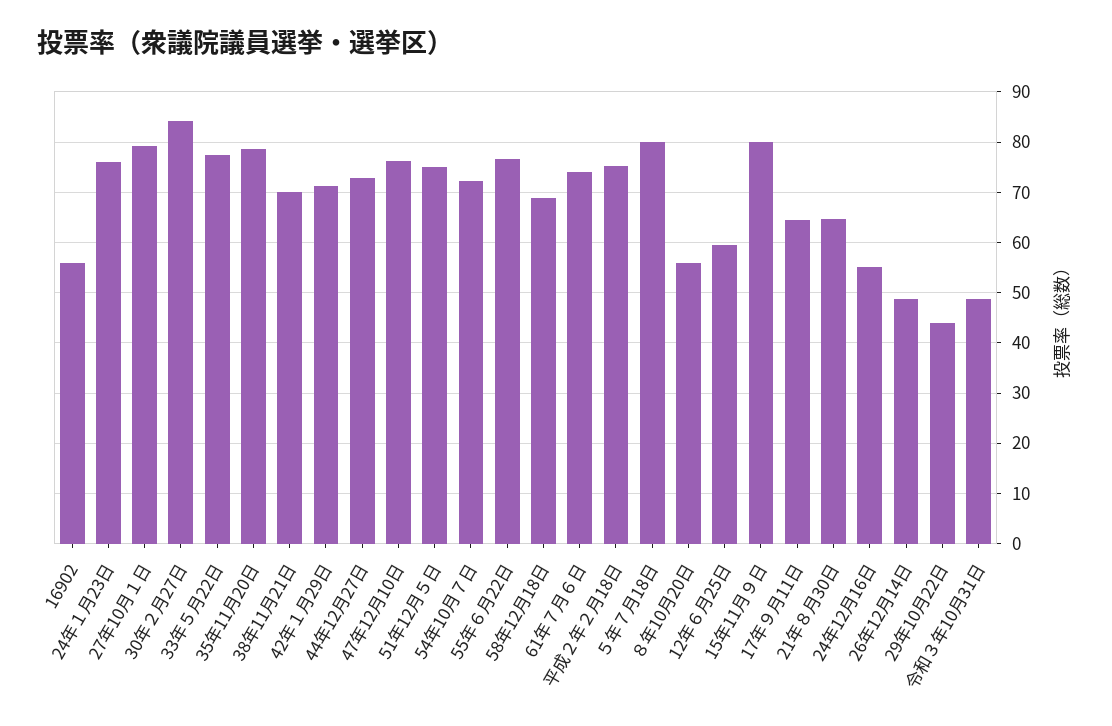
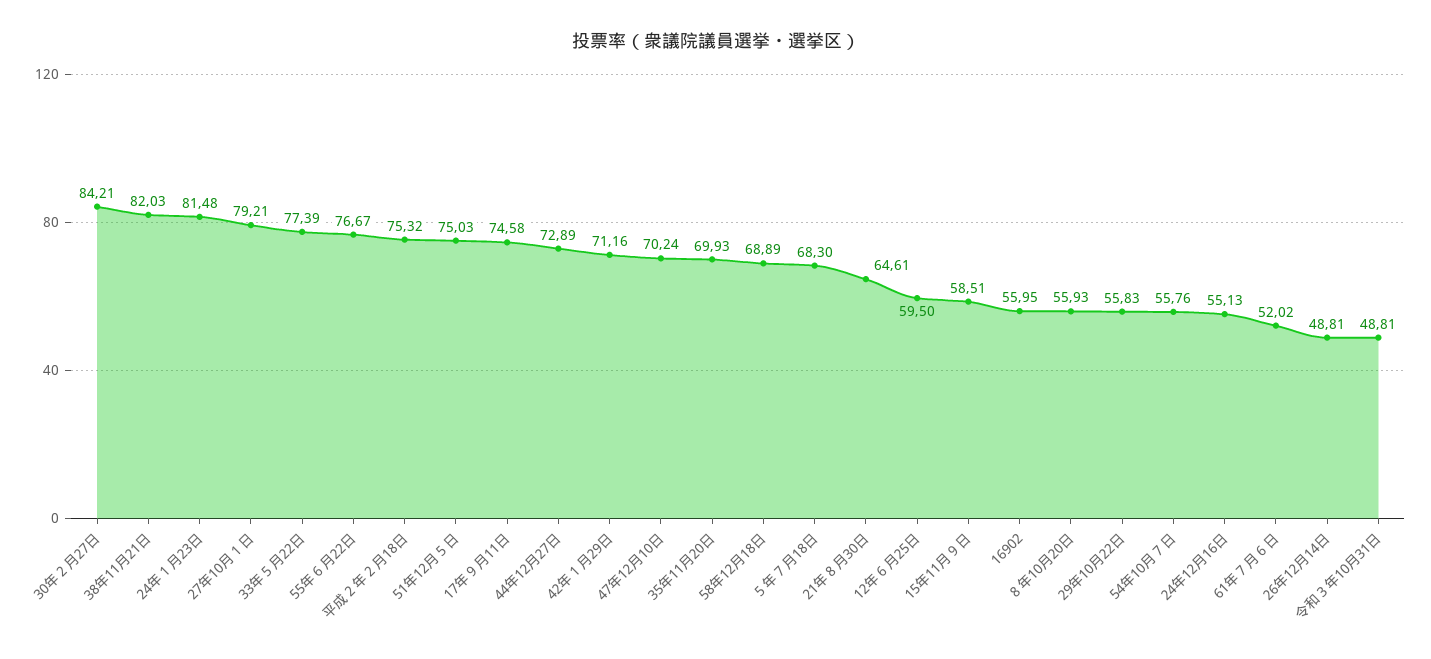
  {
    "16902": 55.95,
-   "24年１月23日": 76,
+   "24年１月23日": 81.48,
    "27年10月１日": 79.21,
    "30年２月27日": 84.21,
    "33年５月22日": 77.39,
-   "35年11月20日": 78,
+   "35年11月20日": 69.93,
-   "38年11月21日": 70,
+   "38年11月21日": 82.03,
    "42年１月29日": 71.16,
    "44年12月27日": 72.89,
-   "47年12月10日": 76,
+   "47年12月10日": 70.24,
    "51年12月５日": 75.03,
-   "54年10月７日": 72,
+   "54年10月７日": 55.76,
    "55年６月22日": 76.67,
    "58年12月18日": 68.89,
-   "61年７月６日": 74,
+   "61年７月６日": 52.02,
    "平成２年２月18日": 75.32,
-   "５年７月18日": 80,
+   "５年７月18日": 68.3,
    "８年10月20日": 55.93,
    "12年６月25日": 59.5,
-   "15年11月９日": 80,
+   "15年11月９日": 58.51,
-   "17年９月11日": 64,
+   "17年９月11日": 74.58,
    "21年８月30日": 64.61,
    "24年12月16日": 55.13,
    "26年12月14日": 48.81,
-   "29年10月22日": 44,
+   "29年10月22日": 55.83,
    "令和３年10月31日": 48.81
  }

